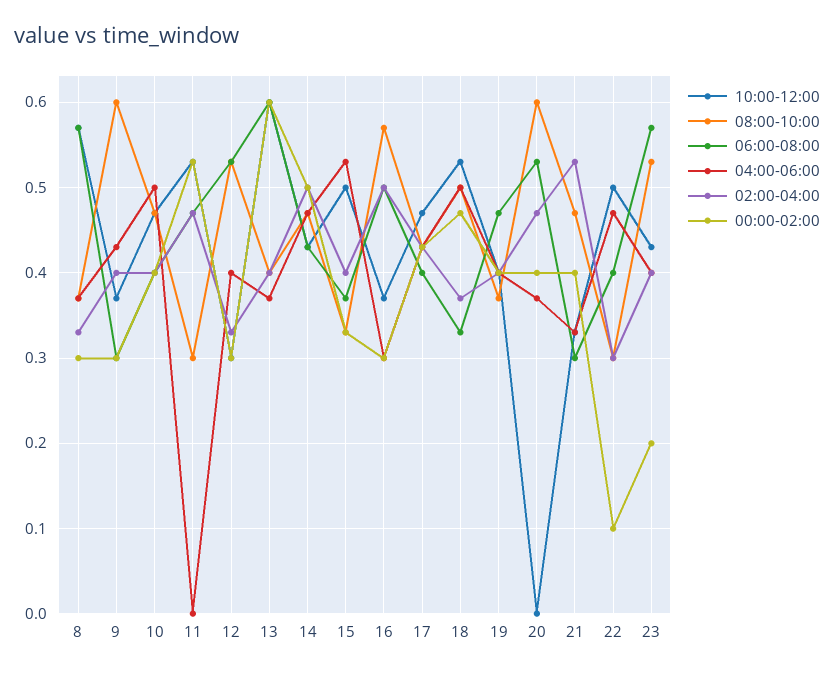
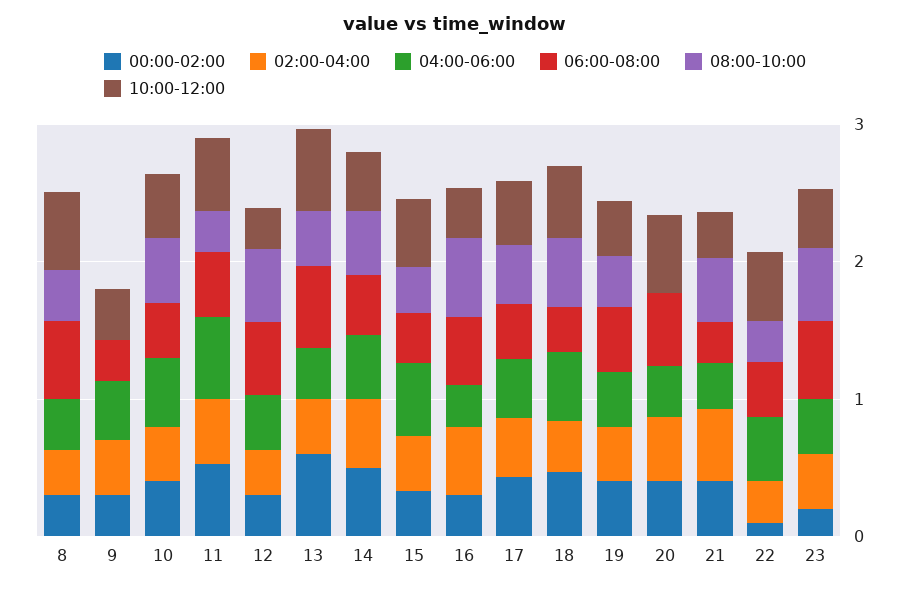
  {
    "10:00-12:00": {
      "8": 0.57,
      "9": 0.37,
      "10": 0.47,
      "11": 0.53,
      "12": 0.3,
      "13": 0.6,
      "14": 0.43,
      "15": 0.5,
      "16": 0.37,
      "17": 0.47,
      "18": 0.53,
      "19": 0.4,
-     "20": 0,
+     "20": 0.6,
      "21": 0.33,
      "22": 0.5,
      "23": 0.43
    },
    "08:00-10:00": {
      "8": 0.37,
-     "9": 0.6,
+     "9": 0,
      "10": 0.47,
      "11": 0.3,
      "12": 0.53,
      "13": 0.4,
      "14": 0.47,
      "15": 0.33,
      "16": 0.57,
      "17": 0.43,
      "18": 0.5,
      "19": 0.37,
-     "20": 0.6,
+     "20": 0,
      "21": 0.47,
      "22": 0.3,
      "23": 0.53
    },
    "06:00-08:00": {
      "8": 0.57,
      "9": 0.3,
      "10": 0.4,
      "11": 0.47,
      "12": 0.53,
      "13": 0.6,
      "14": 0.43,
      "15": 0.37,
      "16": 0.5,
      "17": 0.4,
      "18": 0.33,
      "19": 0.47,
      "20": 0.53,
      "21": 0.3,
      "22": 0.4,
      "23": 0.57
    },
    "04:00-06:00": {
      "8": 0.37,
      "9": 0.43,
      "10": 0.5,
-     "11": 0,
+     "11": 0.6,
      "12": 0.4,
      "13": 0.37,
      "14": 0.47,
      "15": 0.53,
      "16": 0.3,
      "17": 0.43,
      "18": 0.5,
      "19": 0.4,
      "20": 0.37,
      "21": 0.33,
      "22": 0.47,
      "23": 0.4
    },
    "02:00-04:00": {
      "8": 0.33,
      "9": 0.4,
      "10": 0.4,
      "11": 0.47,
      "12": 0.33,
      "13": 0.4,
      "14": 0.5,
      "15": 0.4,
      "16": 0.5,
      "17": 0.43,
      "18": 0.37,
      "19": 0.4,
      "20": 0.47,
      "21": 0.53,
      "22": 0.3,
      "23": 0.4
    },
    "00:00-02:00": {
      "8": 0.3,
      "9": 0.3,
      "10": 0.4,
      "11": 0.53,
      "12": 0.3,
      "13": 0.6,
      "14": 0.5,
      "15": 0.33,
      "16": 0.3,
      "17": 0.43,
      "18": 0.47,
      "19": 0.4,
      "20": 0.4,
      "21": 0.4,
      "22": 0.1,
      "23": 0.2
    }
  }

